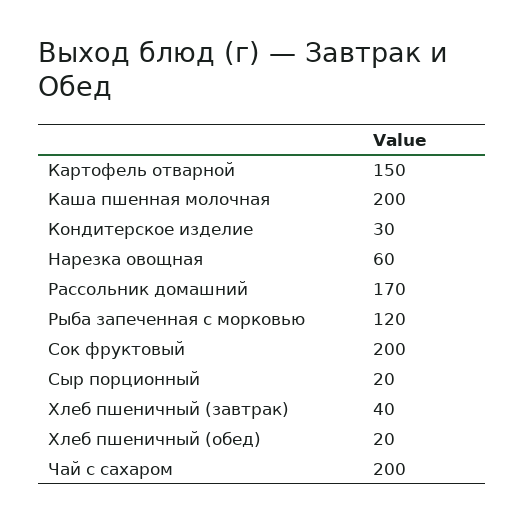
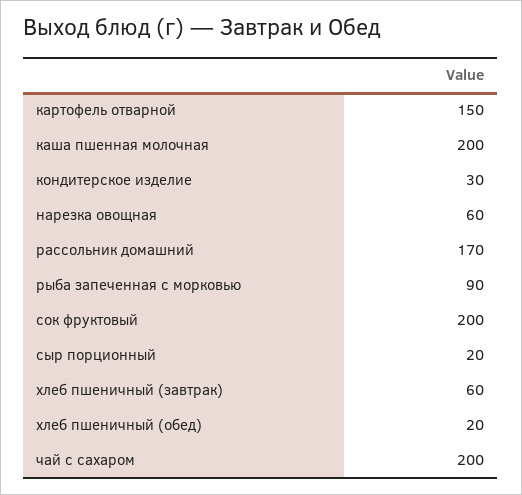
  {
    "Картофель отварной": 150,
    "Каша пшенная молочная": 200,
    "Кондитерское изделие": 30,
    "Нарезка овощная": 60,
    "Рассольник домашний": 170,
-   "Рыба запеченная с морковью": 120,
+   "Рыба запеченная с морковью": 90,
    "Сок фруктовый": 200,
    "Сыр порционный": 20,
-   "Хлеб пшеничный (завтрак)": 40,
+   "Хлеб пшеничный (завтрак)": 60,
    "Хлеб пшеничный (обед)": 20,
    "Чай с сахаром": 200
  }

